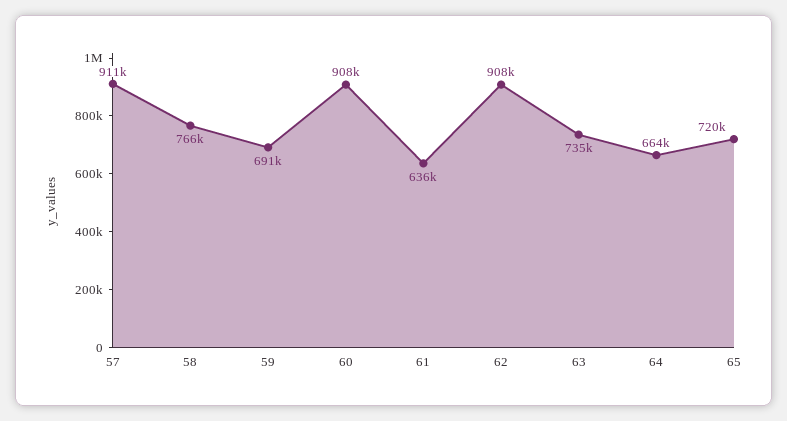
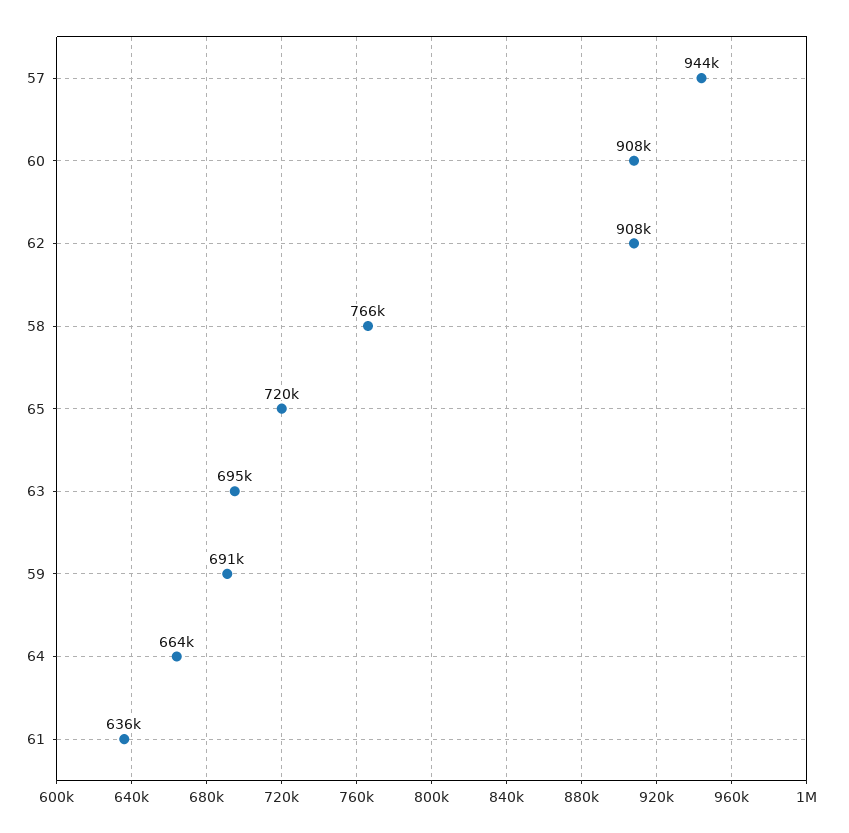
  {
-   "57": 911000,
+   "57": 944000,
    "58": 766000,
    "59": 691000,
    "60": 908000,
    "61": 636000,
    "62": 908000,
-   "63": 735000,
+   "63": 695000,
    "64": 664000,
    "65": 720000
  }

